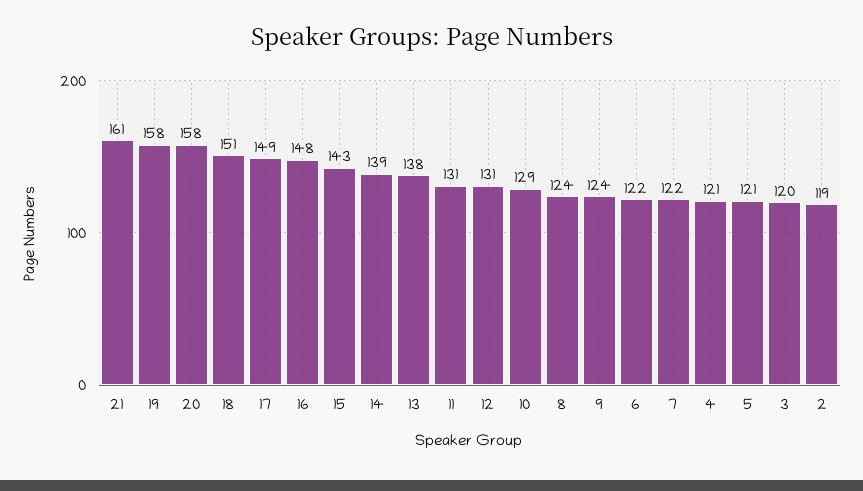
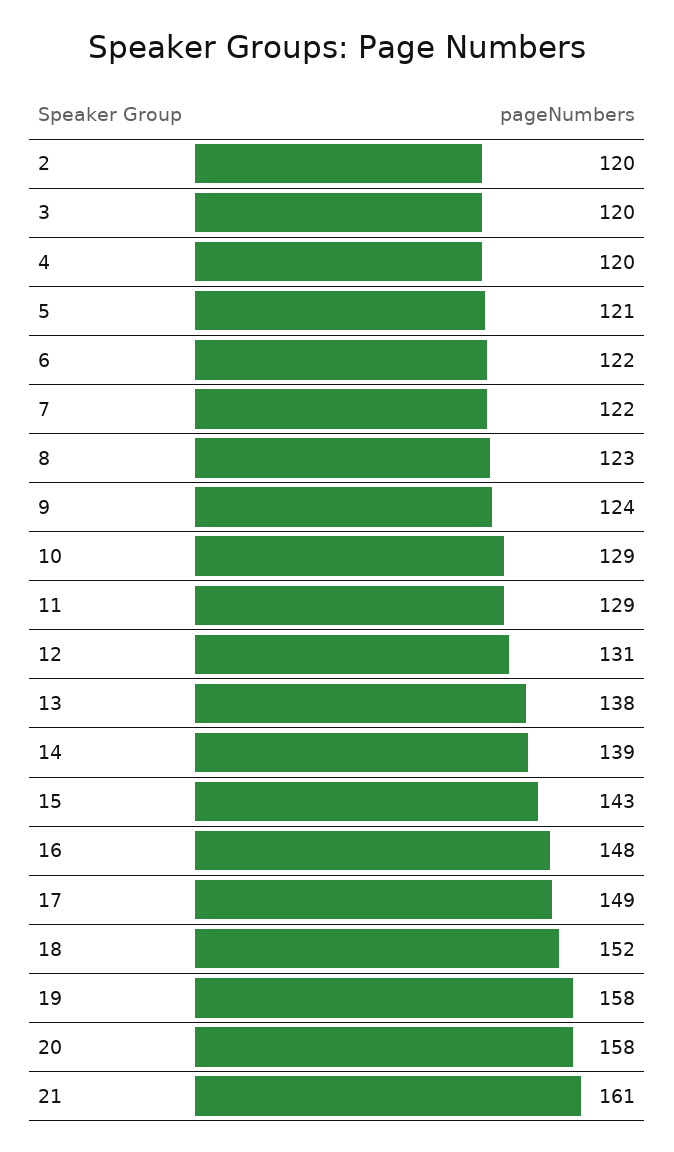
  {
    "21": 161,
    "19": 158,
    "20": 158,
-   "18": 151,
+   "18": 152,
    "17": 149,
    "16": 148,
    "15": 143,
    "14": 139,
    "13": 138,
-   "11": 131,
+   "11": 129,
    "12": 131,
    "10": 129,
-   "8": 124,
+   "8": 123,
    "9": 124,
    "6": 122,
    "7": 122,
-   "4": 121,
+   "4": 120,
    "5": 121,
    "3": 120,
-   "2": 119
+   "2": 120
  }

